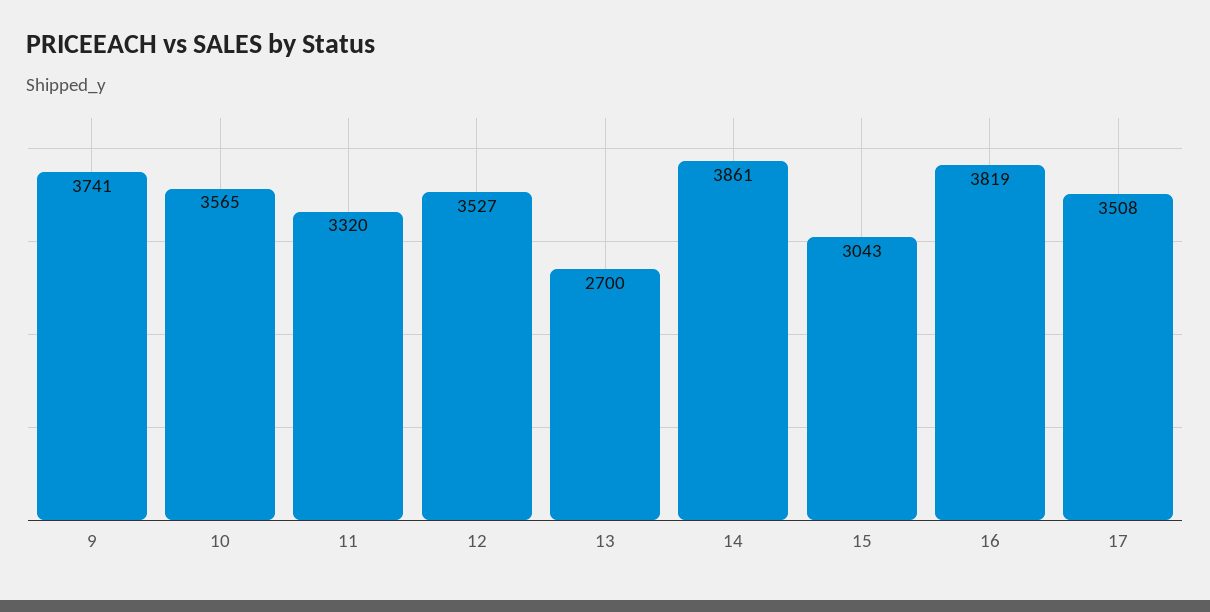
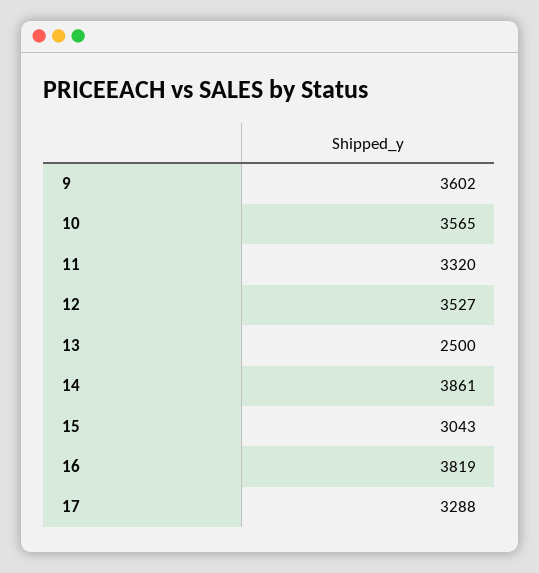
  {
-   "9": 3741,
+   "9": 3602,
    "10": 3565,
    "11": 3320,
    "12": 3527,
-   "13": 2700,
+   "13": 2500,
    "14": 3861,
    "15": 3043,
    "16": 3819,
-   "17": 3508
+   "17": 3288
  }

